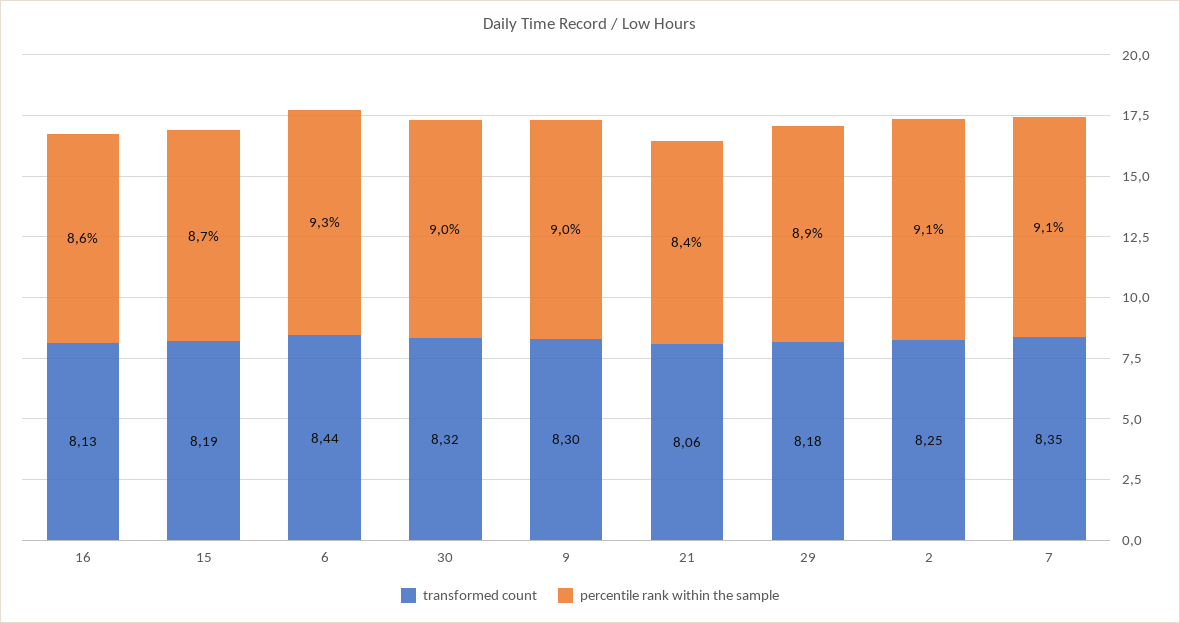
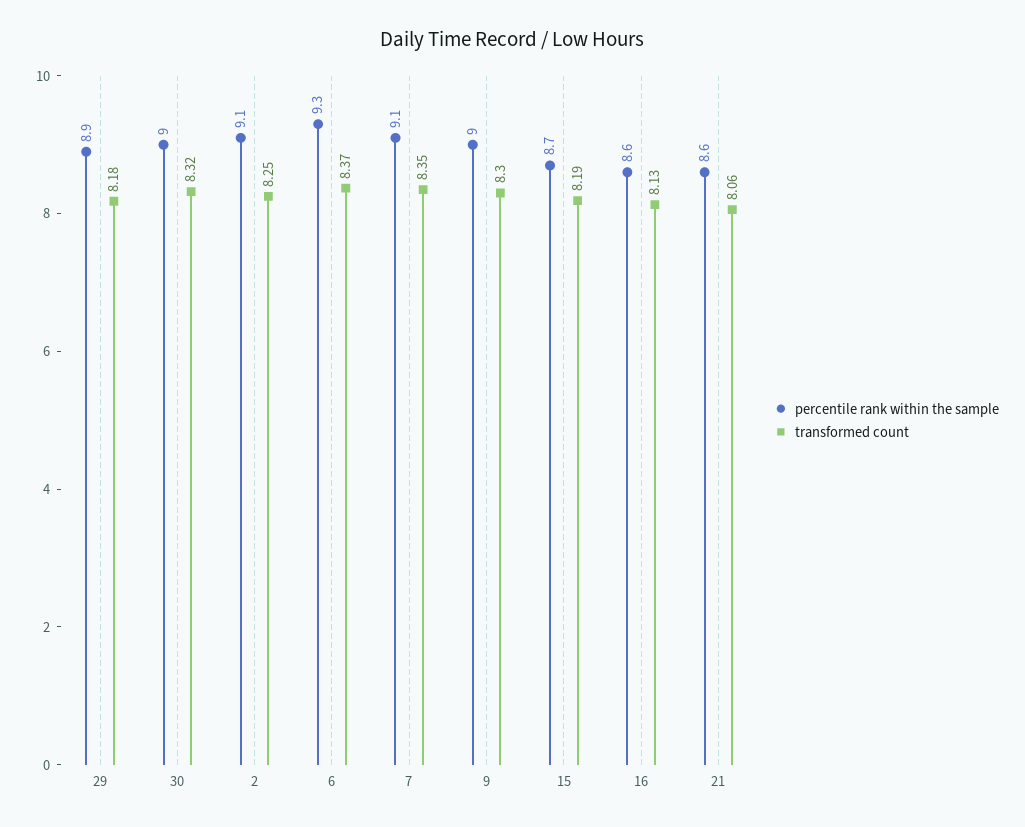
  {
    "transformed count": {
      "16": 8.13,
      "15": 8.19,
-     "6": 8.44,
+     "6": 8.37,
      "30": 8.32,
      "9": 8.3,
      "21": 8.06,
      "29": 8.18,
      "2": 8.25,
      "7": 8.35
    },
    "percentile rank within the sample": {
      "16": 8.6,
      "15": 8.7,
      "6": 9.3,
      "30": 9,
      "9": 9,
-     "21": 8.4,
+     "21": 8.6,
      "29": 8.9,
      "2": 9.1,
      "7": 9.1
    }
  }

